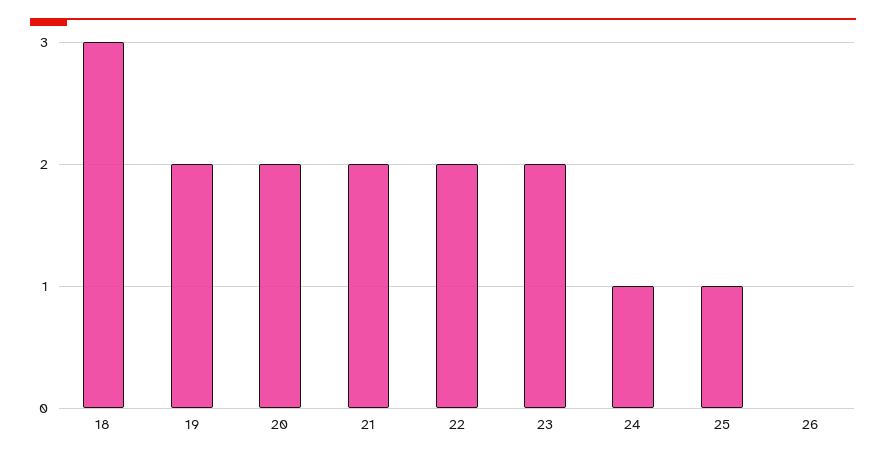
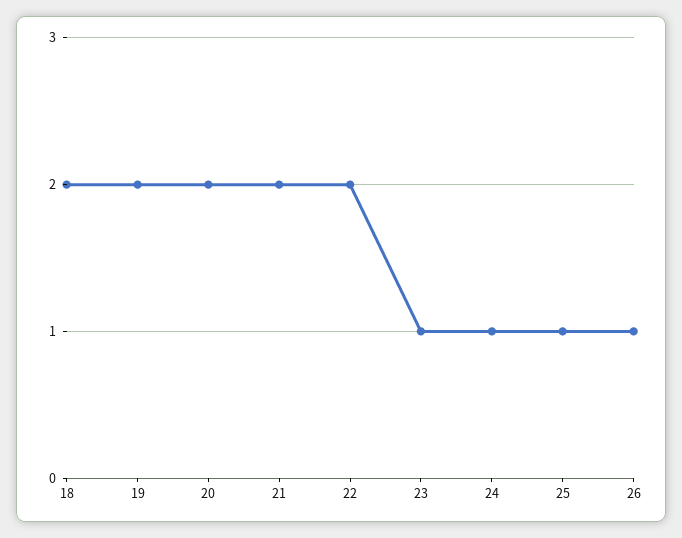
  {
-   "18": 3,
+   "18": 2,
    "19": 2,
    "20": 2,
    "21": 2,
    "22": 2,
-   "23": 2,
+   "23": 1,
    "24": 1,
    "25": 1,
-   "26": 0
+   "26": 1
  }

